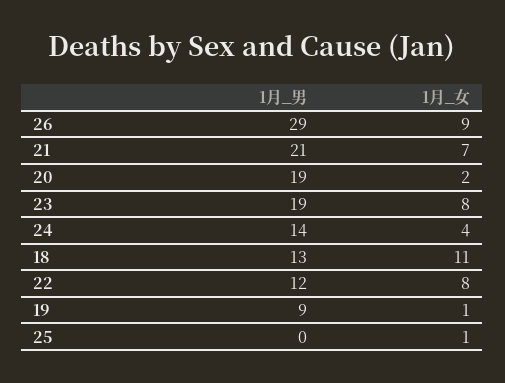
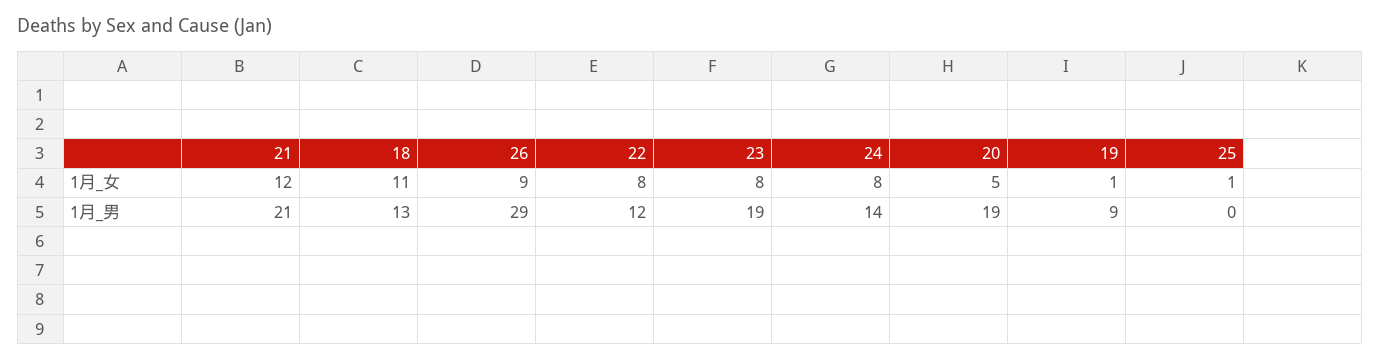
  {
    "1月_男": {
      "26": 29,
      "21": 21,
      "20": 19,
      "23": 19,
      "24": 14,
      "18": 13,
      "22": 12,
      "19": 9,
      "25": 0
    },
    "1月_女": {
      "26": 9,
-     "21": 7,
+     "21": 12,
-     "20": 2,
+     "20": 5,
      "23": 8,
-     "24": 4,
+     "24": 8,
      "18": 11,
      "22": 8,
      "19": 1,
      "25": 1
    }
  }

